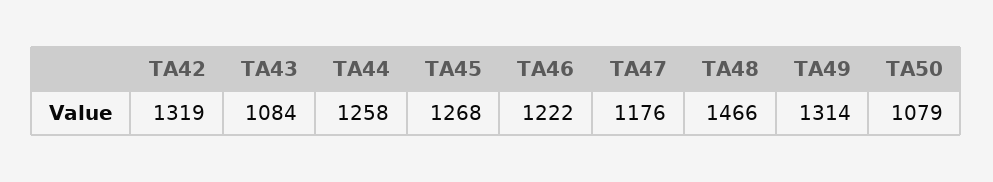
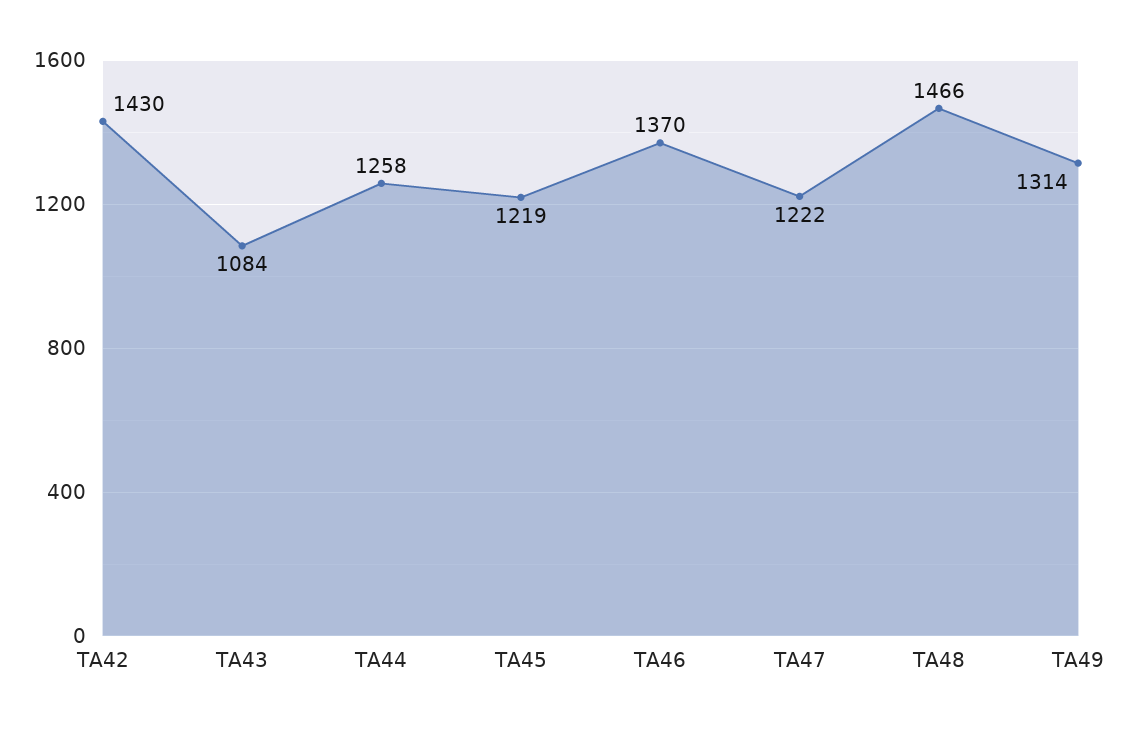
  {
-   "TA42": 1319,
+   "TA42": 1430,
    "TA43": 1084,
    "TA44": 1258,
-   "TA45": 1268,
+   "TA45": 1219,
-   "TA46": 1222,
+   "TA46": 1370,
-   "TA47": 1176,
+   "TA47": 1222,
    "TA48": 1466,
-   "TA49": 1314,
+   "TA49": 1314
-   "TA50": 1079
  }

